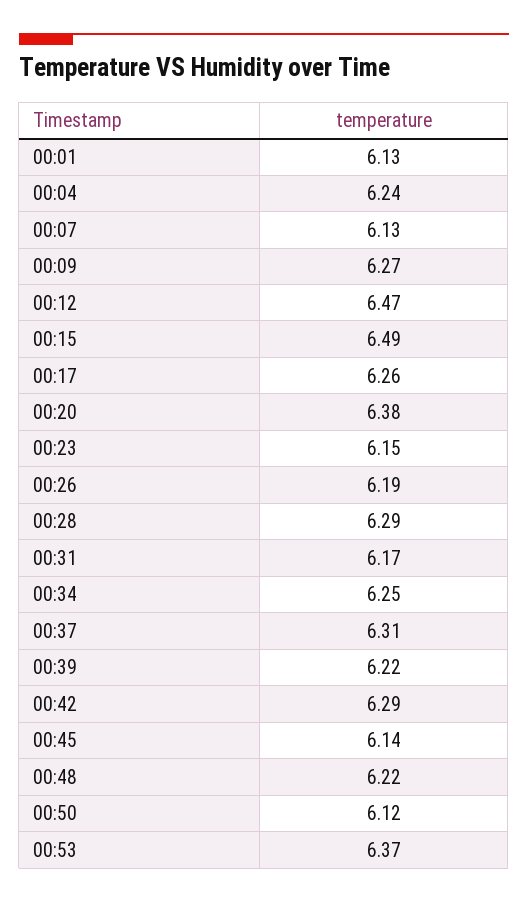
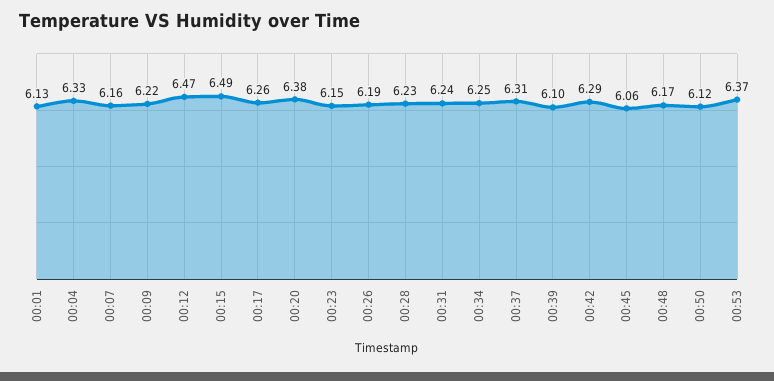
  {
    "00:01": 6.13,
-   "00:04": 6.24,
+   "00:04": 6.33,
-   "00:07": 6.13,
+   "00:07": 6.16,
-   "00:09": 6.27,
+   "00:09": 6.22,
    "00:12": 6.47,
    "00:15": 6.49,
    "00:17": 6.26,
    "00:20": 6.38,
    "00:23": 6.15,
    "00:26": 6.19,
-   "00:28": 6.29,
+   "00:28": 6.23,
-   "00:31": 6.17,
+   "00:31": 6.24,
    "00:34": 6.25,
    "00:37": 6.31,
-   "00:39": 6.22,
+   "00:39": 6.1,
    "00:42": 6.29,
-   "00:45": 6.14,
+   "00:45": 6.06,
-   "00:48": 6.22,
+   "00:48": 6.17,
    "00:50": 6.12,
    "00:53": 6.37
  }

